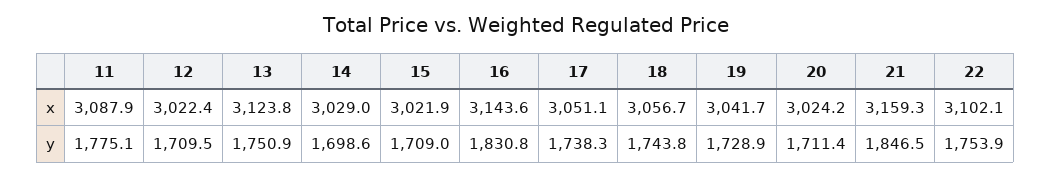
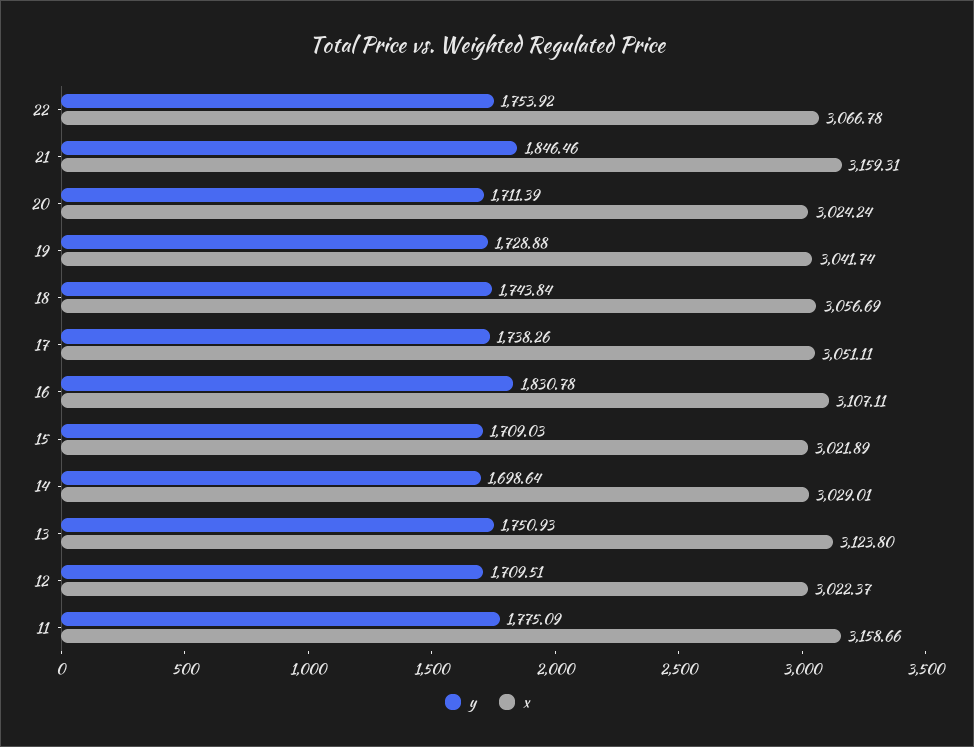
  {
    "x": {
-     "11": 3087.9,
+     "11": 3158.66,
      "12": 3022.37,
      "13": 3123.8,
      "14": 3029.01,
      "15": 3021.89,
-     "16": 3143.6,
+     "16": 3107.11,
      "17": 3051.11,
      "18": 3056.69,
      "19": 3041.74,
      "20": 3024.24,
      "21": 3159.31,
-     "22": 3102.1
+     "22": 3066.78
    },
    "y": {
      "11": 1775.09,
      "12": 1709.51,
      "13": 1750.93,
      "14": 1698.64,
      "15": 1709.03,
      "16": 1830.78,
      "17": 1738.26,
      "18": 1743.84,
      "19": 1728.88,
      "20": 1711.39,
      "21": 1846.46,
      "22": 1753.92
    }
  }

